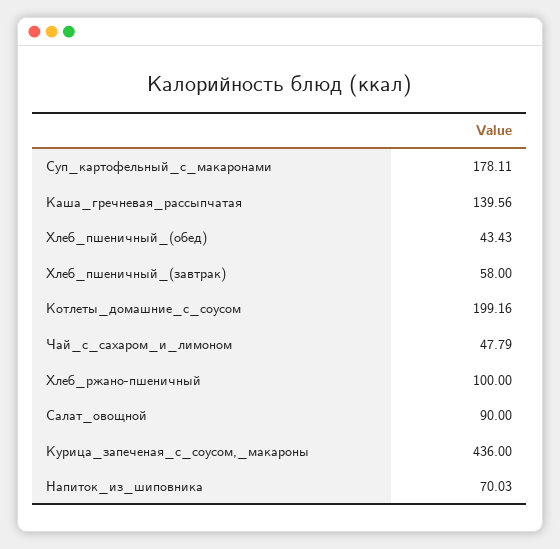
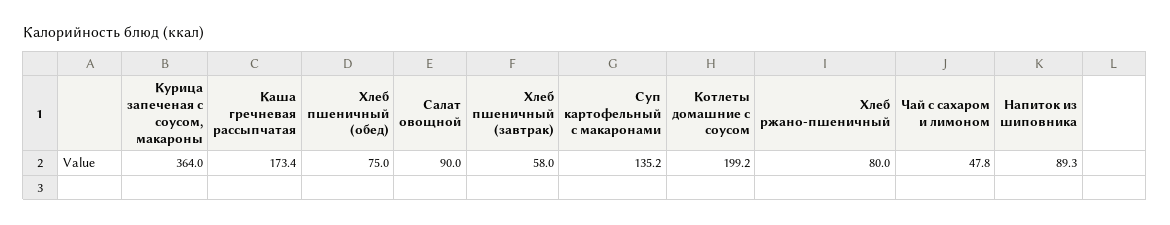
  {
-   "Суп_картофельный_с_макаронами": 178.11,
+   "Суп_картофельный_с_макаронами": 135.2,
-   "Каша_гречневая_рассыпчатая": 139.56,
+   "Каша_гречневая_рассыпчатая": 173.4,
-   "Хлеб_пшеничный_(обед)": 43.43,
+   "Хлеб_пшеничный_(обед)": 75,
    "Хлеб_пшеничный_(завтрак)": 58,
    "Котлеты_домашние_с_соусом": 199.16,
    "Чай_с_сахаром_и_лимоном": 47.79,
-   "Хлеб_ржано-пшеничный": 100,
+   "Хлеб_ржано-пшеничный": 80,
    "Салат_овощной": 90,
-   "Курица_запеченая_с_соусом,_макароны": 436,
+   "Курица_запеченая_с_соусом,_макароны": 364,
-   "Напиток_из_шиповника": 70.03
+   "Напиток_из_шиповника": 89.3
  }

